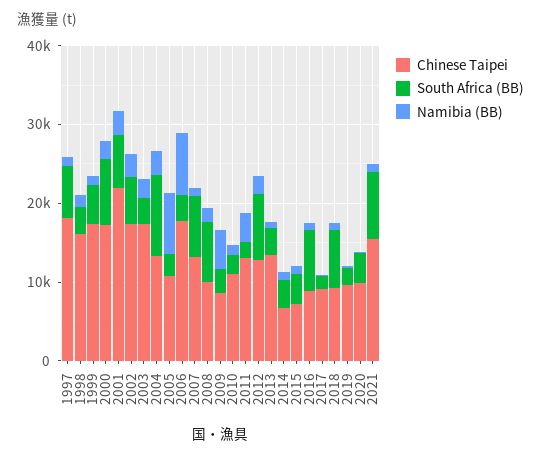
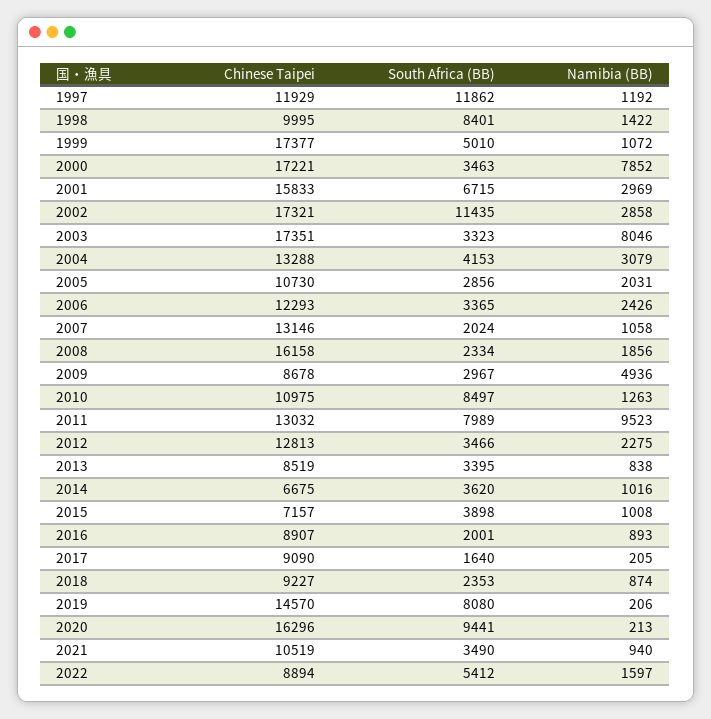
  {
    "Chinese Taipei": {
-     "1997": 18000,
+     "1997": 11929,
-     "1998": 16000,
+     "1998": 9995,
      "1999": 17377,
      "2000": 17221,
-     "2001": 22000,
+     "2001": 15833,
      "2002": 17321,
      "2003": 17351,
      "2004": 13288,
      "2005": 10730,
-     "2006": 18000,
+     "2006": 12293,
      "2007": 13146,
-     "2008": 10000,
+     "2008": 16158,
      "2009": 8678,
      "2010": 10975,
      "2011": 13032,
      "2012": 12813,
-     "2013": 14000,
+     "2013": 8519,
      "2014": 6675,
      "2015": 7157,
      "2016": 8907,
      "2017": 9090,
      "2018": 9227,
-     "2019": 10000,
+     "2019": 14570,
-     "2020": 10000,
+     "2020": 16296,
-     "2021": 16000
+     "2021": 10519,
+     "2022": 8894
    },
    "South Africa (BB)": {
-     "1997": 6000,
+     "1997": 11862,
-     "1998": 4000,
+     "1998": 8401,
      "1999": 5010,
-     "2000": 8000,
+     "2000": 3463,
      "2001": 6715,
-     "2002": 6000,
+     "2002": 11435,
      "2003": 3323,
-     "2004": 10000,
+     "2004": 4153,
      "2005": 2856,
      "2006": 3365,
-     "2007": 8000,
+     "2007": 2024,
-     "2008": 8000,
+     "2008": 2334,
      "2009": 2967,
-     "2010": 2000,
+     "2010": 8497,
-     "2011": 2000,
+     "2011": 7989,
-     "2012": 8000,
+     "2012": 3466,
      "2013": 3395,
      "2014": 3620,
      "2015": 3898,
-     "2016": 8000,
+     "2016": 2001,
      "2017": 1640,
-     "2018": 8000,
+     "2018": 2353,
-     "2019": 2000,
+     "2019": 8080,
-     "2020": 4000,
+     "2020": 9441,
-     "2021": 8000
+     "2021": 3490,
+     "2022": 5412
    },
    "Namibia (BB)": {
      "1997": 1192,
      "1998": 1422,
      "1999": 1072,
-     "2000": 2000,
+     "2000": 7852,
      "2001": 2969,
      "2002": 2858,
-     "2003": 2000,
+     "2003": 8046,
      "2004": 3079,
-     "2005": 8000,
+     "2005": 2031,
-     "2006": 8000,
+     "2006": 2426,
      "2007": 1058,
      "2008": 1856,
      "2009": 4936,
      "2010": 1263,
-     "2011": 4000,
+     "2011": 9523,
      "2012": 2275,
      "2013": 838,
      "2014": 1016,
      "2015": 1008,
      "2016": 893,
      "2017": 205,
      "2018": 874,
      "2019": 206,
      "2020": 213,
-     "2021": 940
+     "2021": 940,
+     "2022": 1597
    }
  }

